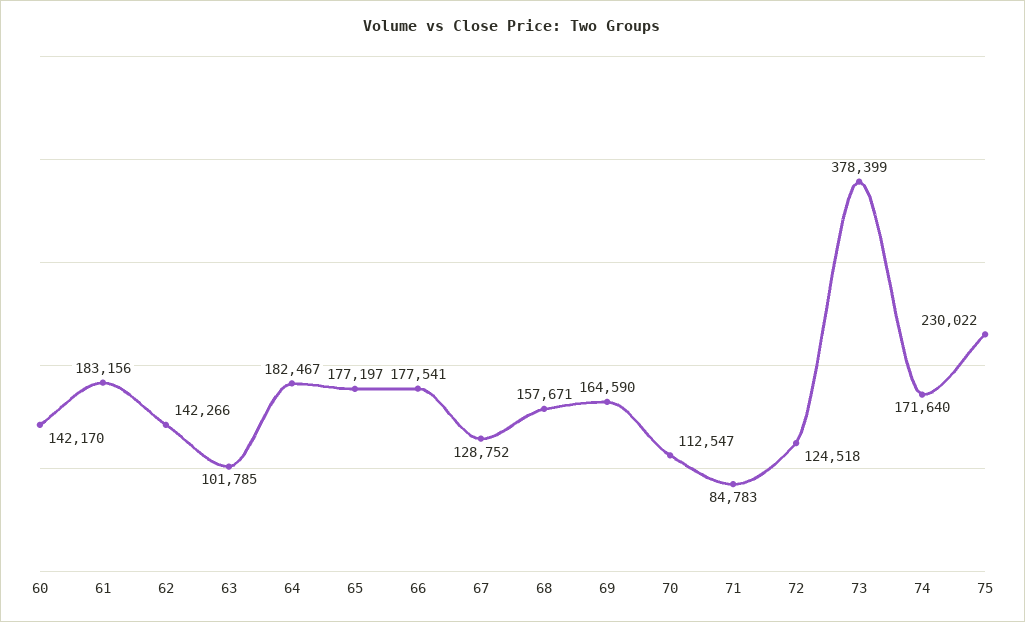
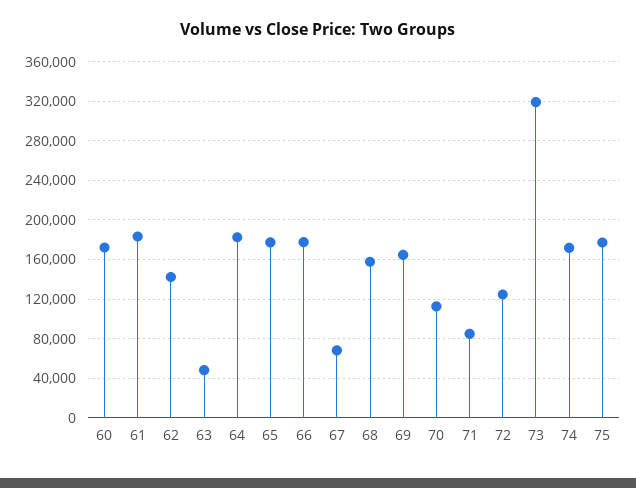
  {
-   "60": 142170,
+   "60": 170000,
    "61": 183156,
    "62": 142266,
-   "63": 101785,
+   "63": 50000,
    "64": 182467,
    "65": 177197,
    "66": 177541,
-   "67": 128752,
+   "67": 70000,
    "68": 157671,
    "69": 164590,
    "70": 112547,
    "71": 84783,
    "72": 124518,
-   "73": 378399,
+   "73": 320000,
    "74": 171640,
-   "75": 230022
+   "75": 180000
  }

